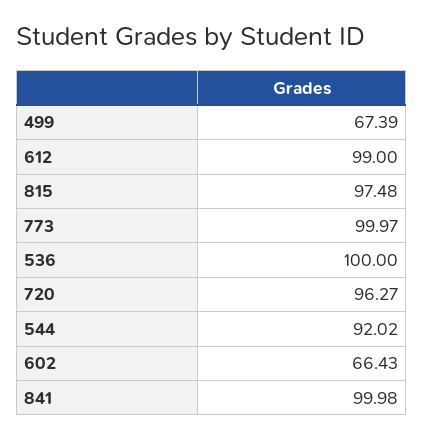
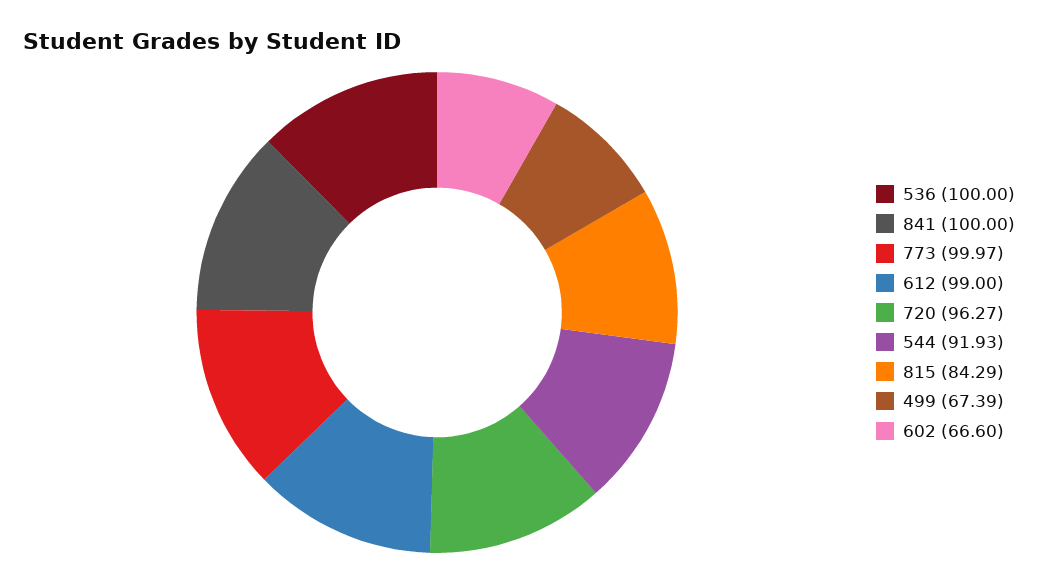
  {
    "499": 67.39,
    "612": 99,
-   "815": 97.48,
+   "815": 84.29,
    "773": 99.97,
    "536": 100,
    "720": 96.27,
-   "544": 92.02,
+   "544": 91.93,
-   "602": 66.43,
+   "602": 66.6,
-   "841": 99.98
+   "841": 100
  }

